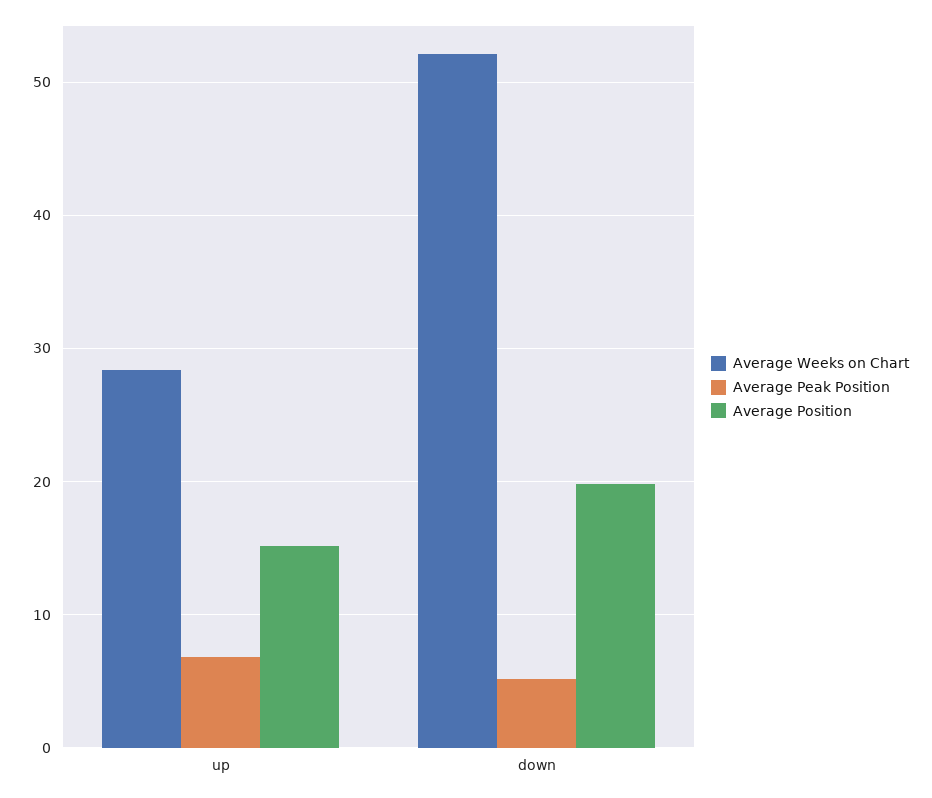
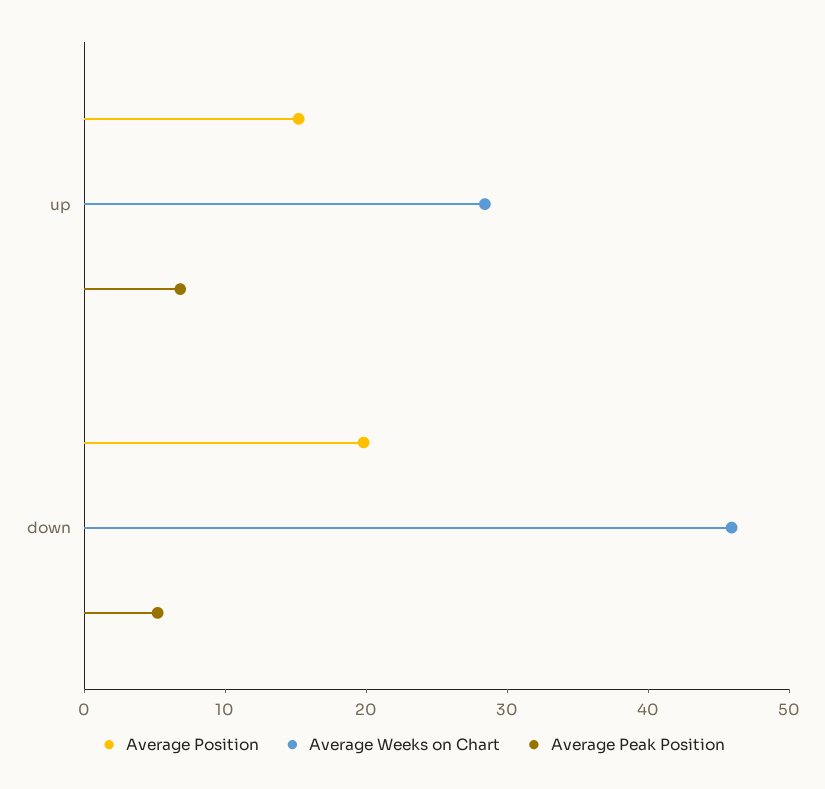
  {
    "Average Weeks on Chart": {
      "up": 28,
-     "down": 52
+     "down": 46
    },
    "Average Peak Position": {
      "up": 7,
      "down": 5
    },
    "Average Position": {
      "up": 15,
      "down": 20
    }
  }

